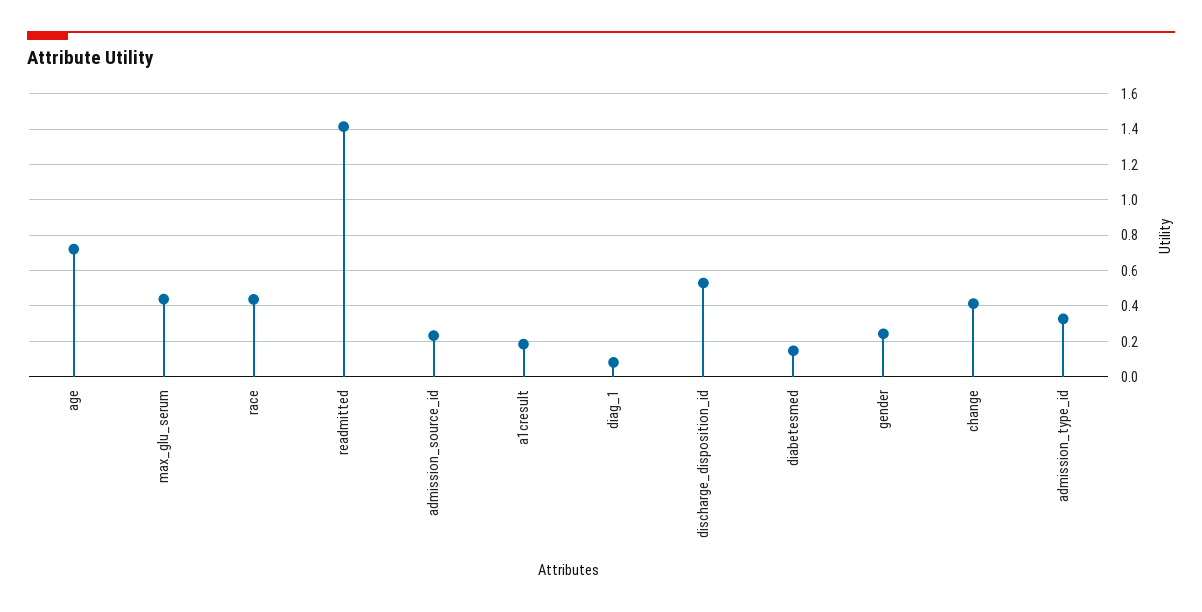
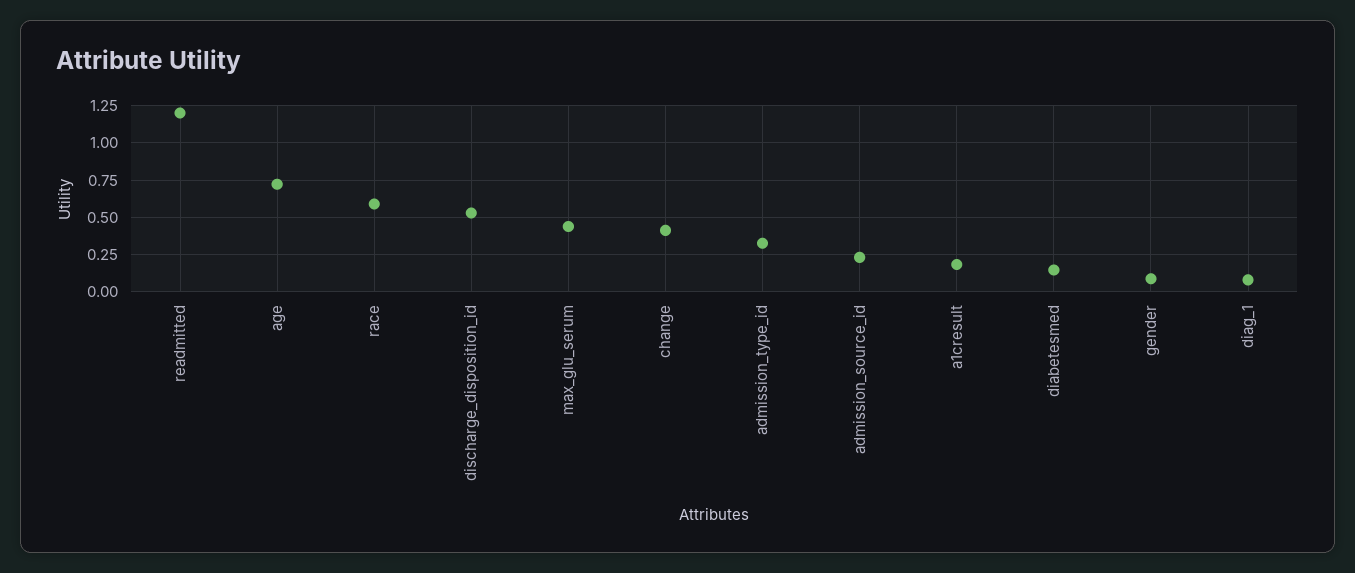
  {
    "age": 0.7,
    "max_glu_serum": 0.45,
-   "race": 0.45,
+   "race": 0.6,
-   "readmitted": 1.4,
+   "readmitted": 1.2,
    "admission_source_id": 0.25,
    "a1cresult": 0.2,
    "diag_1": 0.1,
    "discharge_disposition_id": 0.55,
    "diabetesmed": 0.15,
-   "gender": 0.25,
+   "gender": 0.1,
    "change": 0.4,
    "admission_type_id": 0.35
  }

